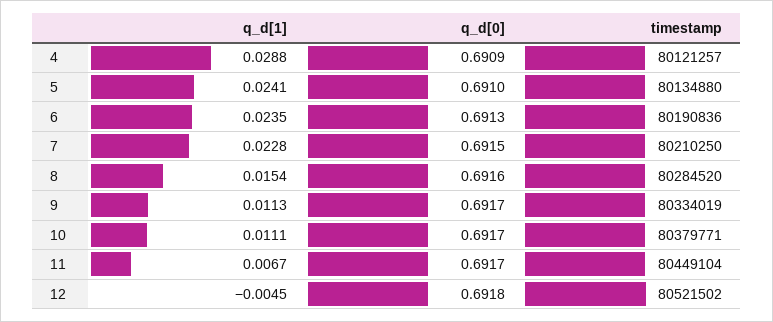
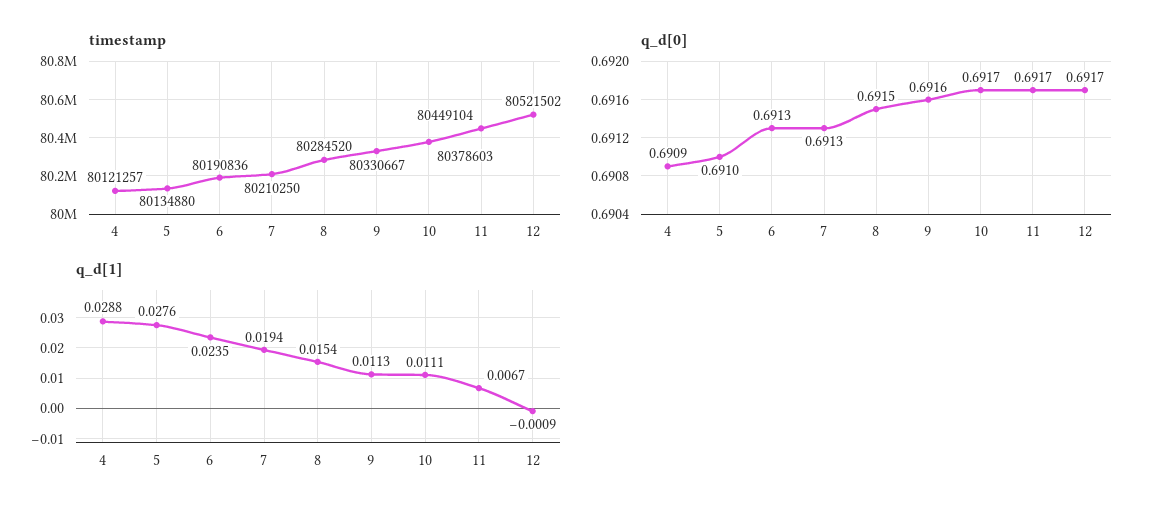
  {
    "q_d[1]": {
      "4": 0.0288,
-     "5": 0.0241,
+     "5": 0.0276,
      "6": 0.0235,
-     "7": 0.0228,
+     "7": 0.0194,
      "8": 0.0154,
      "9": 0.0113,
      "10": 0.0111,
      "11": 0.0067,
-     "12": -0.0045
+     "12": -0.0009
    },
    "q_d[0]": {
      "4": 0.6909,
      "5": 0.691,
      "6": 0.6913,
-     "7": 0.6915,
+     "7": 0.6913,
-     "8": 0.6916,
+     "8": 0.6915,
-     "9": 0.6917,
+     "9": 0.6916,
      "10": 0.6917,
      "11": 0.6917,
-     "12": 0.6918
+     "12": 0.6917
    },
    "timestamp": {
      "4": 80121257,
      "5": 80134880,
      "6": 80190836,
      "7": 80210250,
      "8": 80284520,
-     "9": 80334019,
+     "9": 80330667,
-     "10": 80379771,
+     "10": 80378603,
      "11": 80449104,
      "12": 80521502
    }
  }

